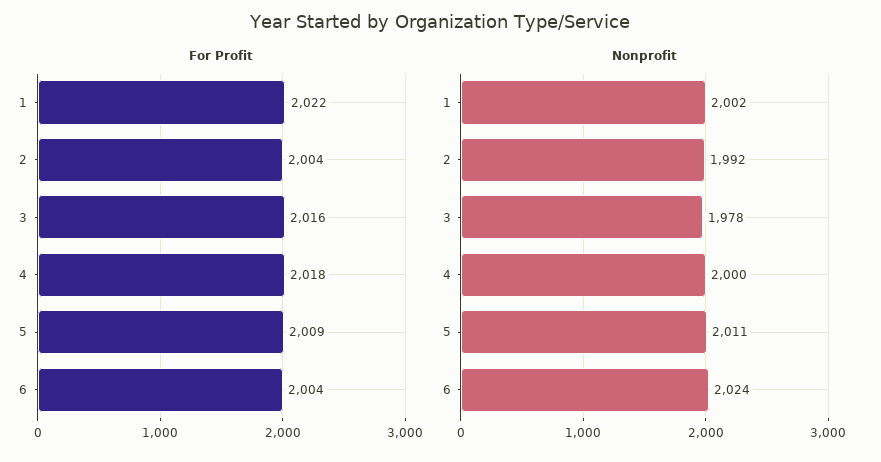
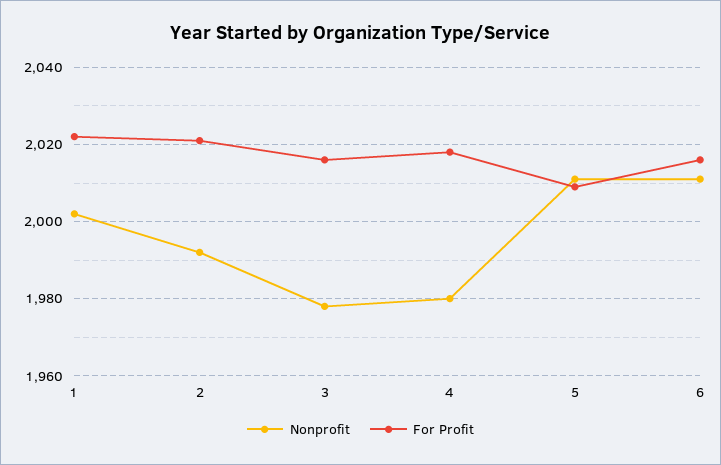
  {
    "For Profit": {
      "1": 2022,
-     "2": 2004,
+     "2": 2020,
      "3": 2016,
      "4": 2018,
      "5": 2009,
-     "6": 2004
+     "6": 2015
    },
    "Nonprofit": {
      "1": 2002,
      "2": 1992,
      "3": 1978,
-     "4": 2000,
+     "4": 1980,
      "5": 2011,
-     "6": 2024
+     "6": 2010
    }
  }

